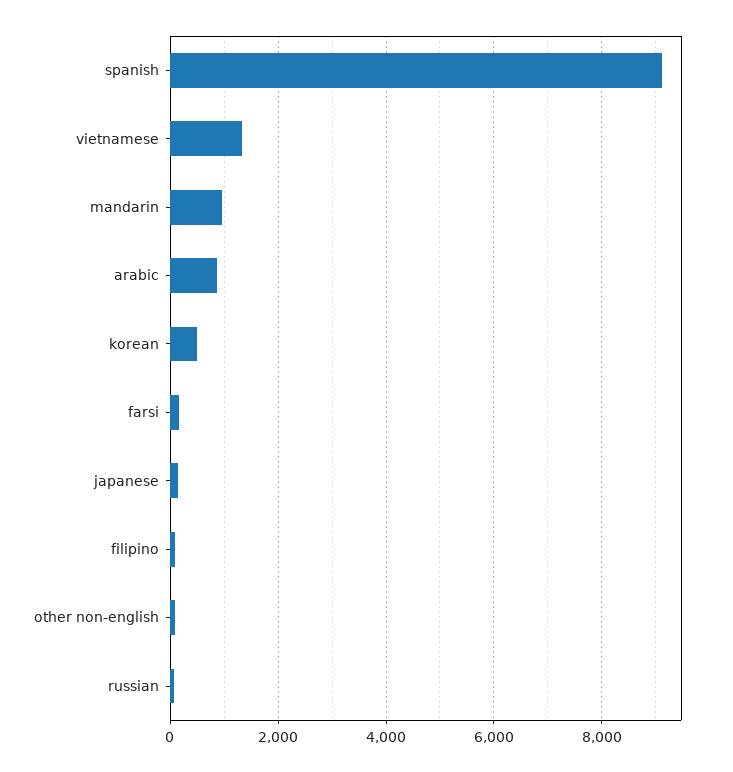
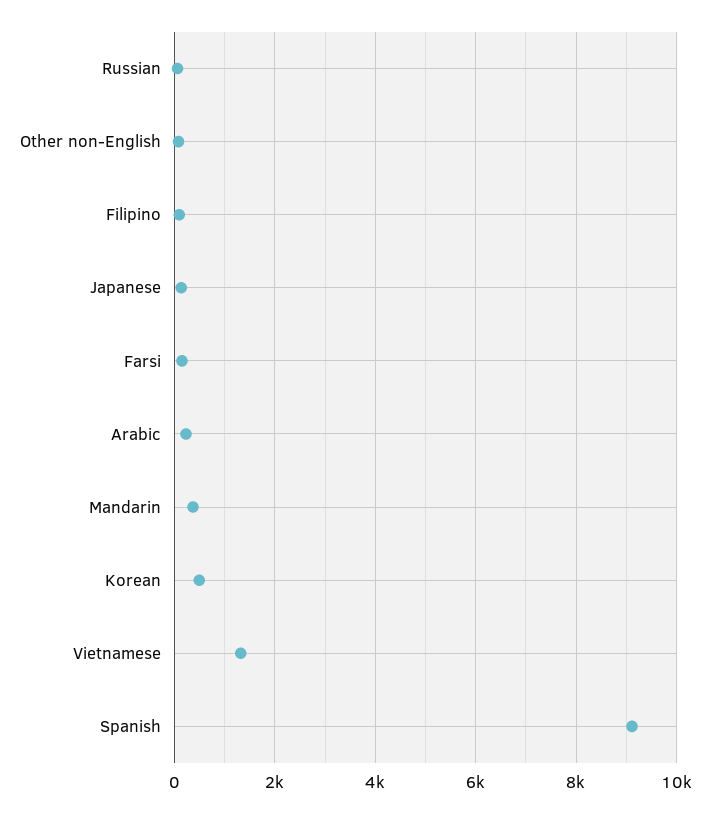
  {
    "spanish": 9200,
    "vietnamese": 1400,
-   "mandarin": 1000,
+   "mandarin": 400,
-   "arabic": 800,
+   "arabic": 200,
    "korean": 400,
    "farsi": 200,
    "japanese": 200,
    "filipino": 0,
    "other non-english": 0,
    "russian": 0
  }

